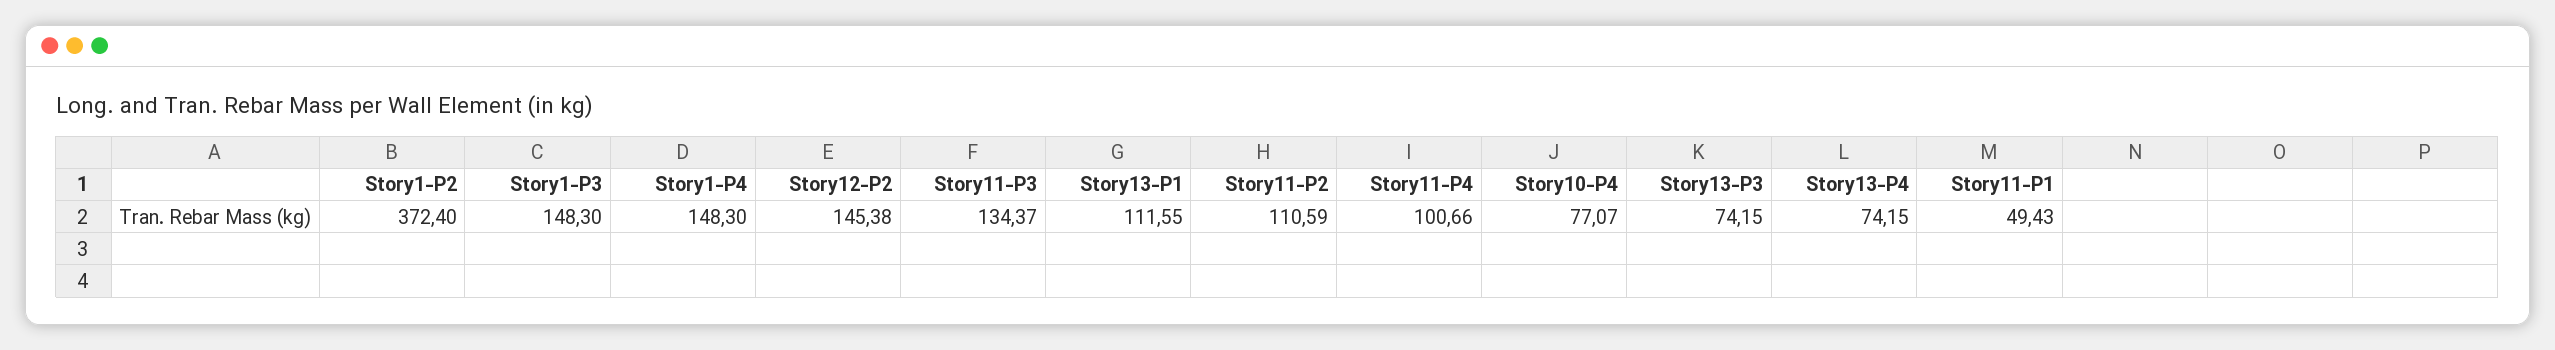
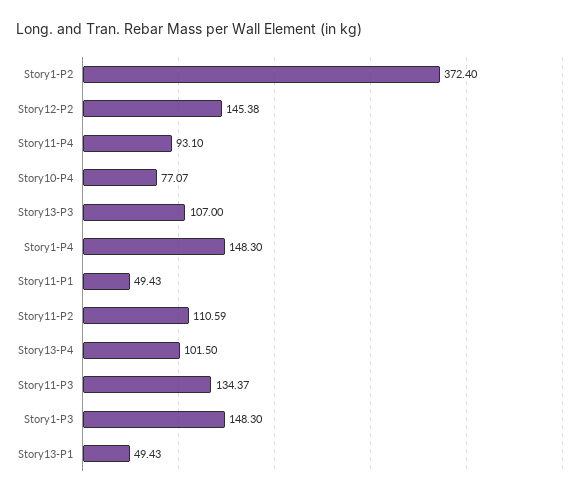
  {
    "Story1-P2": 372.4,
    "Story1-P3": 148.3,
    "Story1-P4": 148.3,
    "Story12-P2": 145.38,
    "Story11-P3": 134.37,
-   "Story13-P1": 111.55,
+   "Story13-P1": 49.43,
    "Story11-P2": 110.59,
-   "Story11-P4": 100.66,
+   "Story11-P4": 93.1,
    "Story10-P4": 77.07,
-   "Story13-P3": 74.15,
+   "Story13-P3": 107,
-   "Story13-P4": 74.15,
+   "Story13-P4": 101.5,
    "Story11-P1": 49.43
  }

